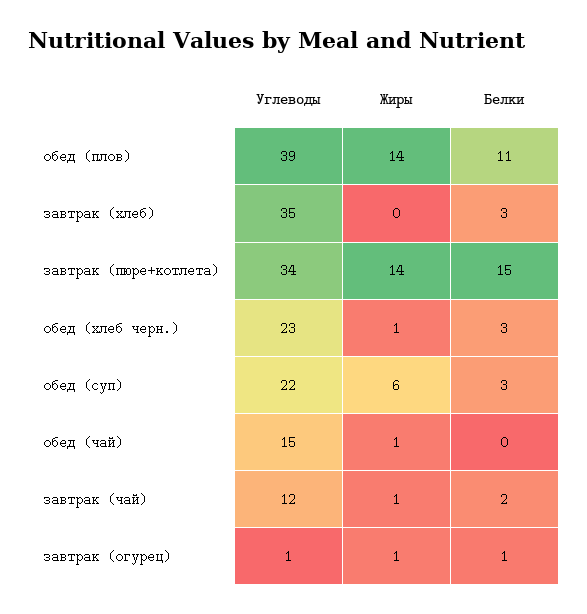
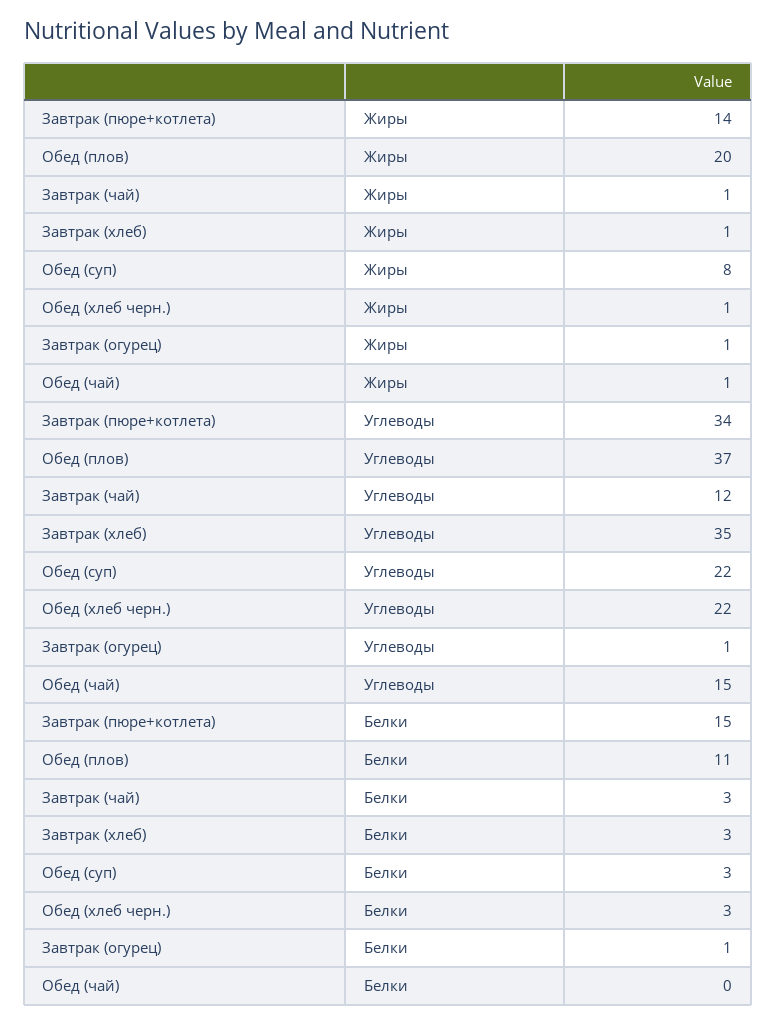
  {
    "Углеводы": {
-     "обед (плов)": 39,
+     "обед (плов)": 37,
      "завтрак (хлеб)": 35,
      "завтрак (пюре+котлета)": 34,
-     "обед (хлеб черн.)": 23,
+     "обед (хлеб черн.)": 22,
      "обед (суп)": 22,
      "обед (чай)": 15,
      "завтрак (чай)": 12,
      "завтрак (огурец)": 1
    },
    "Жиры": {
-     "обед (плов)": 14,
+     "обед (плов)": 20,
-     "завтрак (хлеб)": 0,
+     "завтрак (хлеб)": 1,
      "завтрак (пюре+котлета)": 14,
      "обед (хлеб черн.)": 1,
-     "обед (суп)": 6,
+     "обед (суп)": 8,
      "обед (чай)": 1,
      "завтрак (чай)": 1,
      "завтрак (огурец)": 1
    },
    "Белки": {
      "обед (плов)": 11,
      "завтрак (хлеб)": 3,
      "завтрак (пюре+котлета)": 15,
      "обед (хлеб черн.)": 3,
      "обед (суп)": 3,
      "обед (чай)": 0,
-     "завтрак (чай)": 2,
+     "завтрак (чай)": 3,
      "завтрак (огурец)": 1
    }
  }

